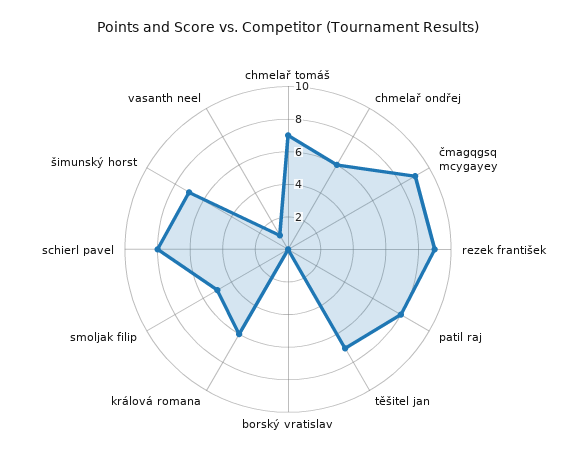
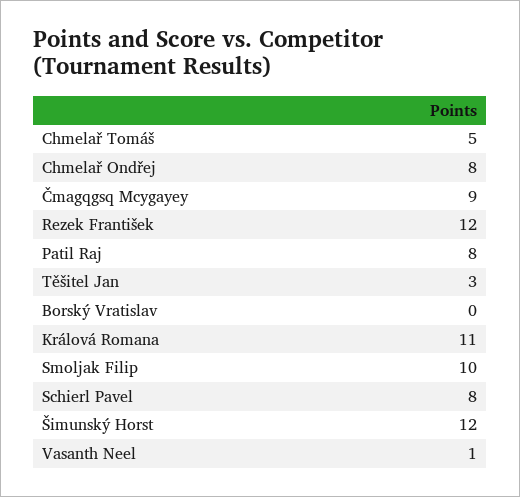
  {
-   "chmelař tomáš": 7,
+   "chmelař tomáš": 5,
-   "chmelař ondřej": 6,
+   "chmelař ondřej": 8,
    "čmagqgsq mcygayey": 9,
-   "rezek františek": 9,
+   "rezek františek": 12,
    "patil raj": 8,
-   "těšitel jan": 7,
+   "těšitel jan": 3,
    "borský vratislav": 0,
-   "králová romana": 6,
+   "králová romana": 11,
-   "smoljak filip": 5,
+   "smoljak filip": 10,
    "schierl pavel": 8,
-   "šimunský horst": 7,
+   "šimunský horst": 12,
    "vasanth neel": 1
  }

